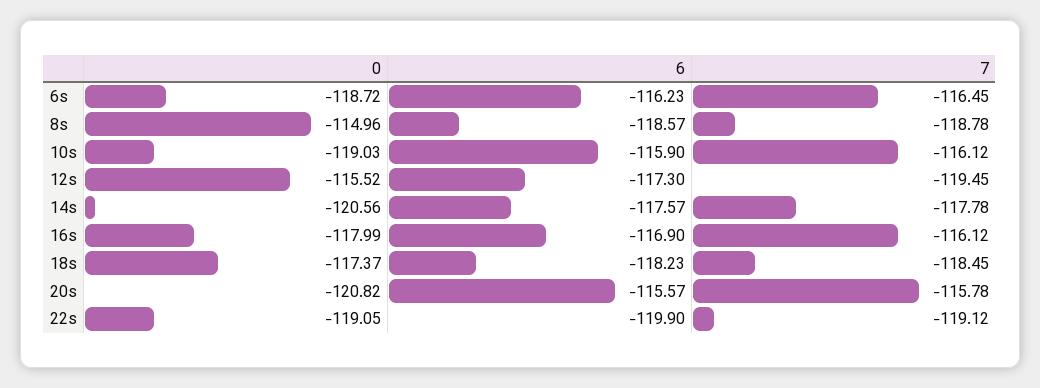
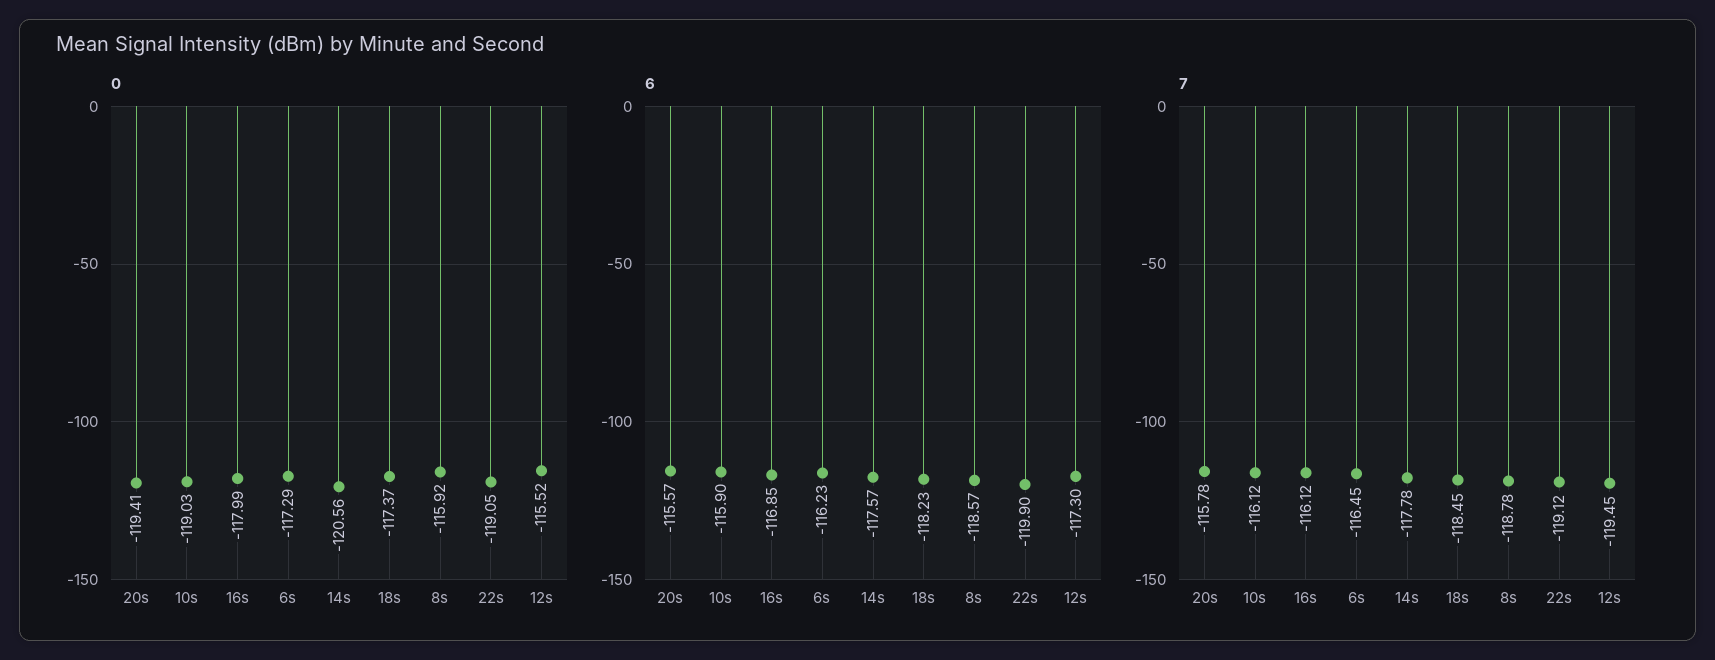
  {
    "0": {
-     "6s": -118.72,
+     "6s": -117.29,
-     "8s": -114.96,
+     "8s": -115.92,
      "10s": -119.03,
      "12s": -115.52,
      "14s": -120.56,
      "16s": -117.99,
      "18s": -117.37,
-     "20s": -120.82,
+     "20s": -119.41,
      "22s": -119.05
    },
    "6": {
      "6s": -116.23,
      "8s": -118.57,
      "10s": -115.9,
      "12s": -117.3,
      "14s": -117.57,
-     "16s": -116.9,
+     "16s": -116.85,
      "18s": -118.23,
      "20s": -115.57,
      "22s": -119.9
    },
    "7": {
      "6s": -116.45,
      "8s": -118.78,
      "10s": -116.12,
      "12s": -119.45,
      "14s": -117.78,
      "16s": -116.12,
      "18s": -118.45,
      "20s": -115.78,
      "22s": -119.12
    }
  }

